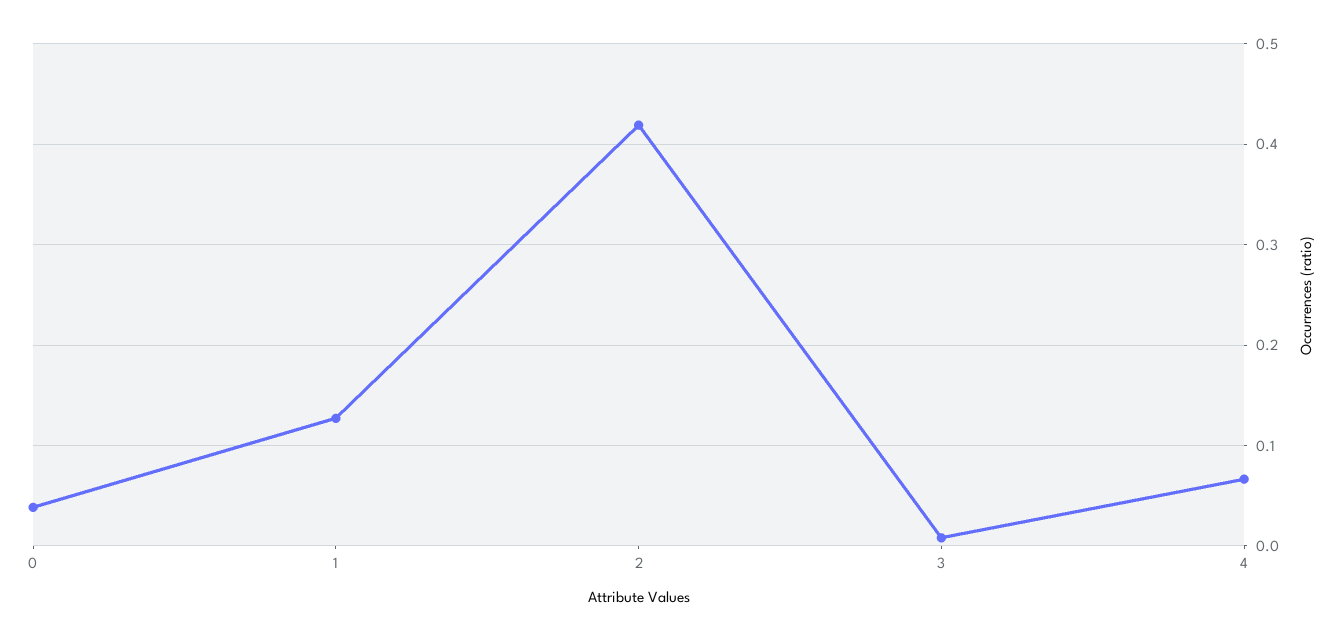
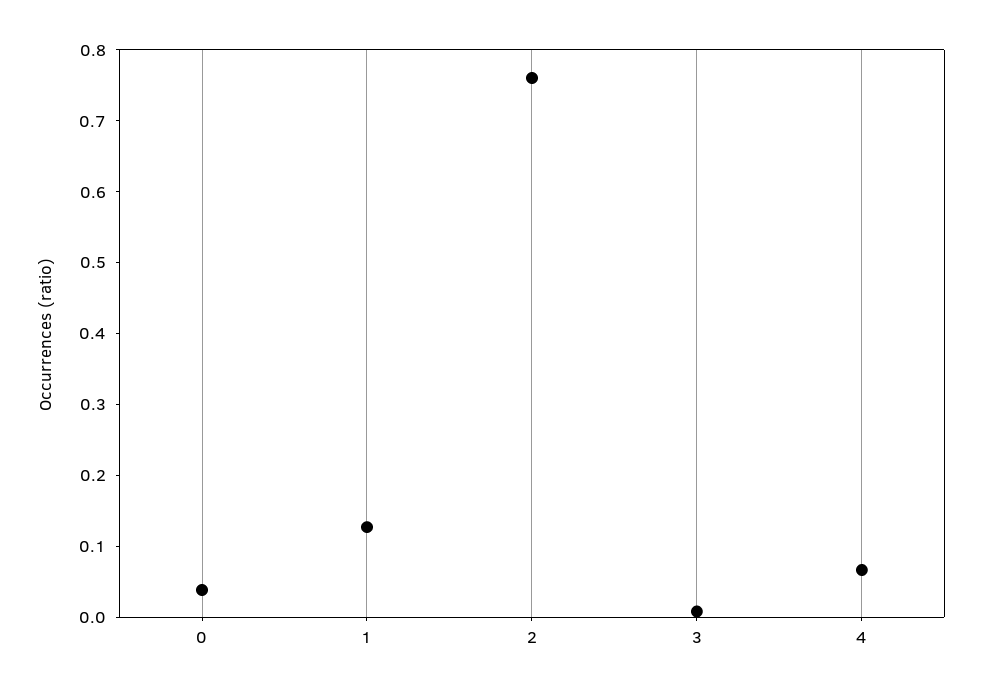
  {
    "0": 0.04,
    "1": 0.13,
-   "2": 0.42,
+   "2": 0.76,
    "3": 0.01,
    "4": 0.07
  }

